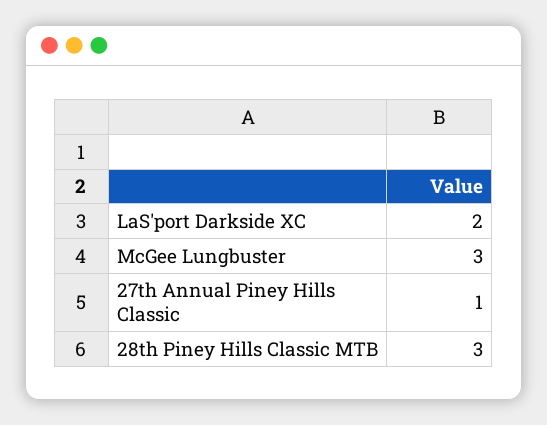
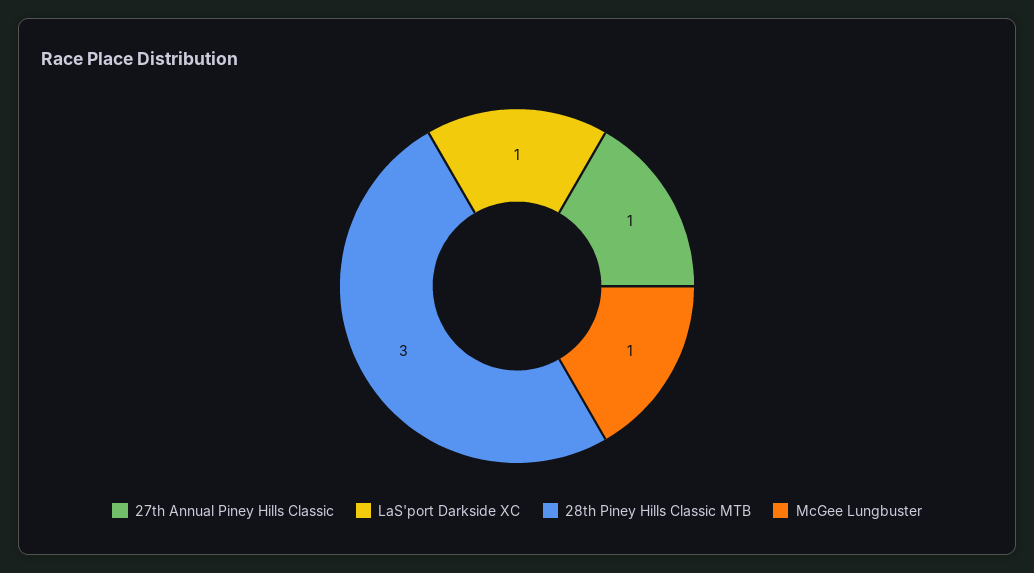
  {
-   "LaS'port Darkside XC": 2,
+   "LaS'port Darkside XC": 1,
-   "McGee Lungbuster": 3,
+   "McGee Lungbuster": 1,
    "27th Annual Piney Hills Classic": 1,
    "28th Piney Hills Classic MTB": 3
  }

